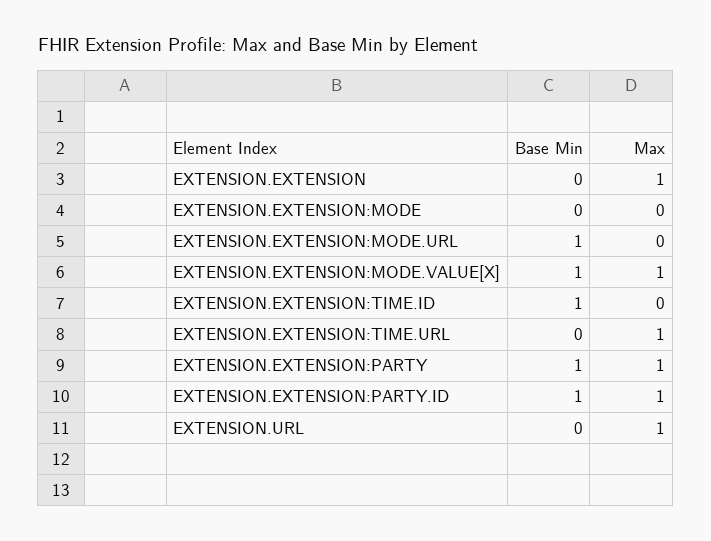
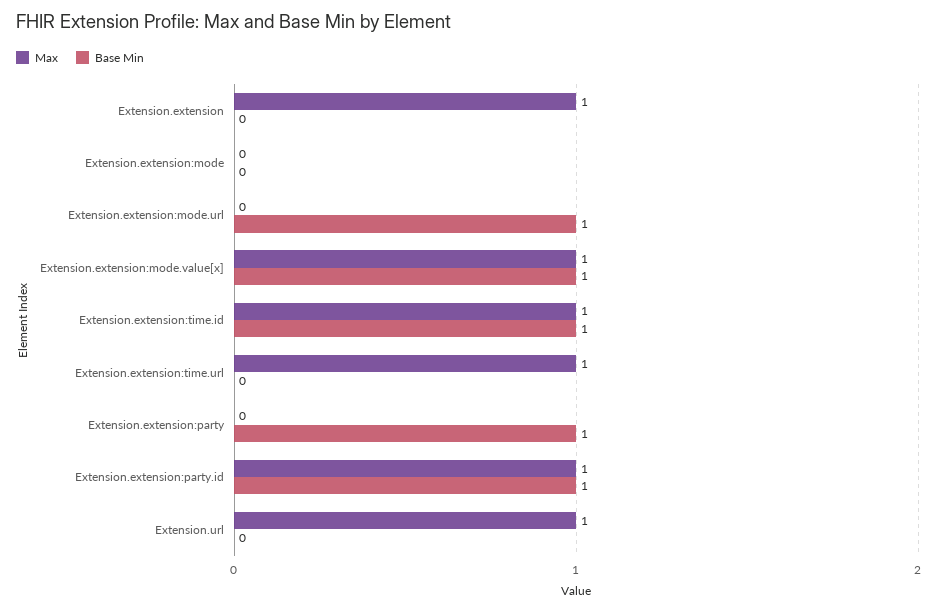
  {
    "Base Min": {
      "EXTENSION.EXTENSION": 0,
      "EXTENSION.EXTENSION:MODE": 0,
      "EXTENSION.EXTENSION:MODE.URL": 1,
      "EXTENSION.EXTENSION:MODE.VALUE[X]": 1,
      "EXTENSION.EXTENSION:TIME.ID": 1,
      "EXTENSION.EXTENSION:TIME.URL": 0,
      "EXTENSION.EXTENSION:PARTY": 1,
      "EXTENSION.EXTENSION:PARTY.ID": 1,
      "EXTENSION.URL": 0
    },
    "Max": {
      "EXTENSION.EXTENSION": 1,
      "EXTENSION.EXTENSION:MODE": 0,
      "EXTENSION.EXTENSION:MODE.URL": 0,
      "EXTENSION.EXTENSION:MODE.VALUE[X]": 1,
-     "EXTENSION.EXTENSION:TIME.ID": 0,
+     "EXTENSION.EXTENSION:TIME.ID": 1,
      "EXTENSION.EXTENSION:TIME.URL": 1,
-     "EXTENSION.EXTENSION:PARTY": 1,
+     "EXTENSION.EXTENSION:PARTY": 0,
      "EXTENSION.EXTENSION:PARTY.ID": 1,
      "EXTENSION.URL": 1
    }
  }

